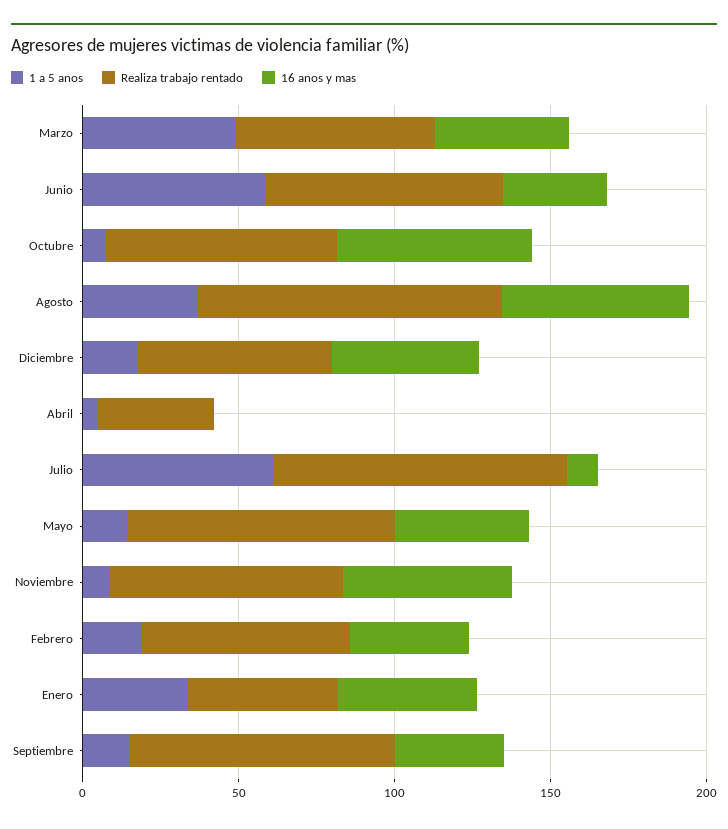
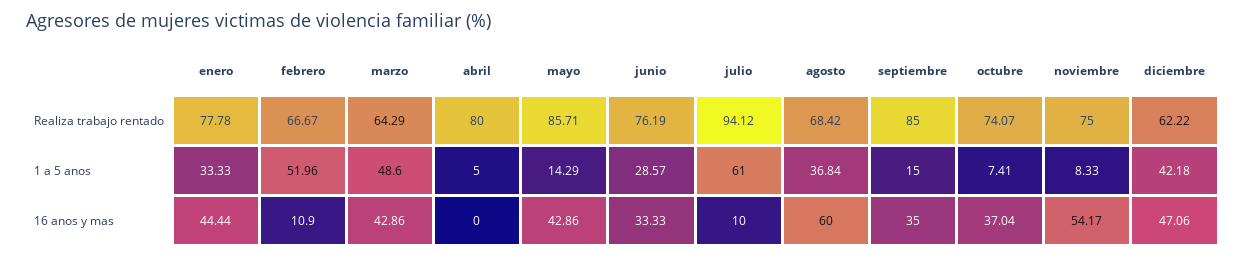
  {
    "1 a 5 anos": {
      "Marzo": 48.6,
-     "Junio": 60,
+     "Junio": 28.57,
      "Octubre": 7.41,
      "Agosto": 36.84,
-     "Diciembre": 20,
+     "Diciembre": 42.18,
      "Abril": 5,
      "Julio": 61,
      "Mayo": 14.29,
      "Noviembre": 8.33,
-     "Febrero": 20,
+     "Febrero": 51.96,
      "Enero": 33.33,
      "Septiembre": 15
    },
    "Realiza trabajo rentado": {
      "Marzo": 64.29,
      "Junio": 76.19,
      "Octubre": 74.07,
-     "Agosto": 100,
+     "Agosto": 68.42,
      "Diciembre": 62.22,
-     "Abril": 40,
+     "Abril": 80,
      "Julio": 94.12,
      "Mayo": 85.71,
      "Noviembre": 75,
      "Febrero": 66.67,
-     "Enero": 50,
+     "Enero": 77.78,
      "Septiembre": 85
    },
    "16 anos y mas": {
      "Marzo": 42.86,
      "Junio": 33.33,
-     "Octubre": 60,
+     "Octubre": 37.04,
      "Agosto": 60,
      "Diciembre": 47.06,
      "Abril": 0,
      "Julio": 10,
      "Mayo": 42.86,
      "Noviembre": 54.17,
-     "Febrero": 40,
+     "Febrero": 10.9,
      "Enero": 44.44,
      "Septiembre": 35
    }
  }

